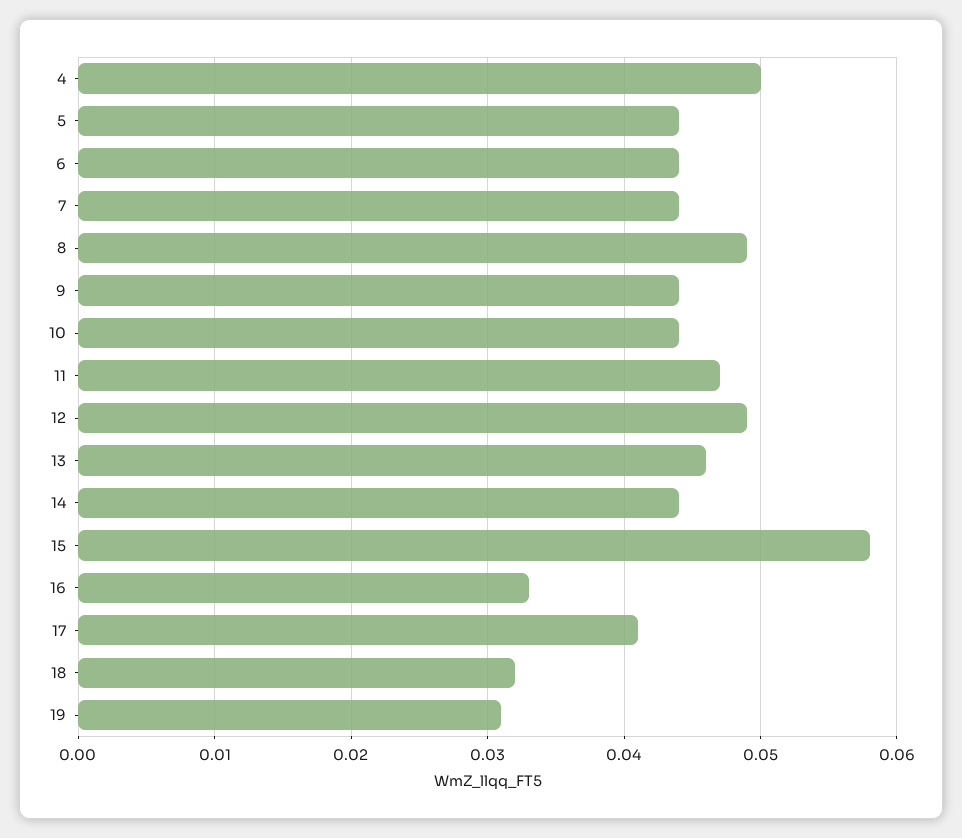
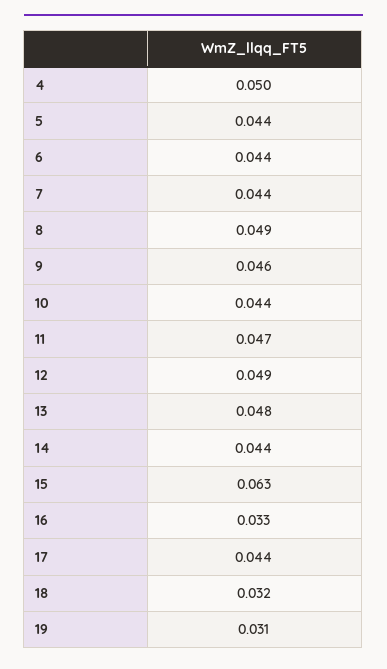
  {
    "4": 0.05,
    "5": 0.044,
    "6": 0.044,
    "7": 0.044,
    "8": 0.049,
-   "9": 0.044,
+   "9": 0.046,
    "10": 0.044,
    "11": 0.047,
    "12": 0.049,
-   "13": 0.046,
+   "13": 0.048,
    "14": 0.044,
-   "15": 0.058,
+   "15": 0.063,
    "16": 0.033,
-   "17": 0.041,
+   "17": 0.044,
    "18": 0.032,
    "19": 0.031
  }

